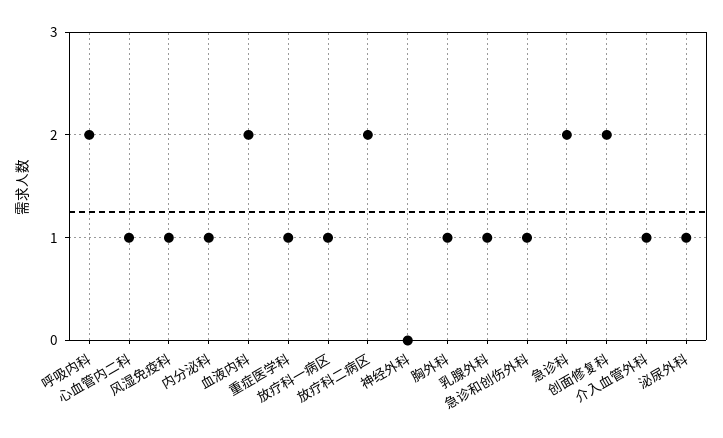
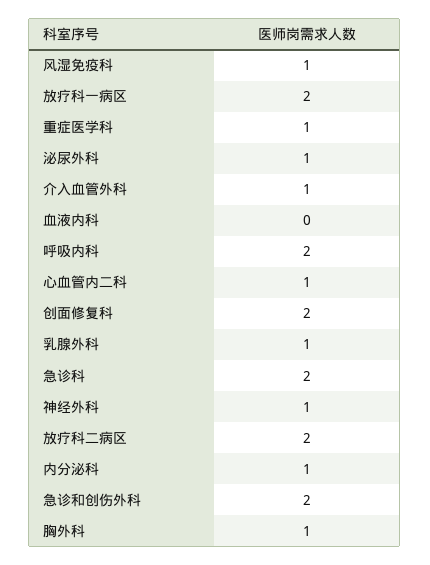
  {
    "呼吸内科": 2,
    "心血管内二科": 1,
    "风湿免疫科": 1,
    "内分泌科": 1,
-   "血液内科": 2,
+   "血液内科": 0,
    "重症医学科": 1,
-   "放疗科一病区": 1,
+   "放疗科一病区": 2,
    "放疗科二病区": 2,
-   "神经外科": 0,
+   "神经外科": 1,
    "胸外科": 1,
    "乳腺外科": 1,
-   "急诊和创伤外科": 1,
+   "急诊和创伤外科": 2,
    "急诊科": 2,
    "创面修复科": 2,
    "介入血管外科": 1,
    "泌尿外科": 1
  }

